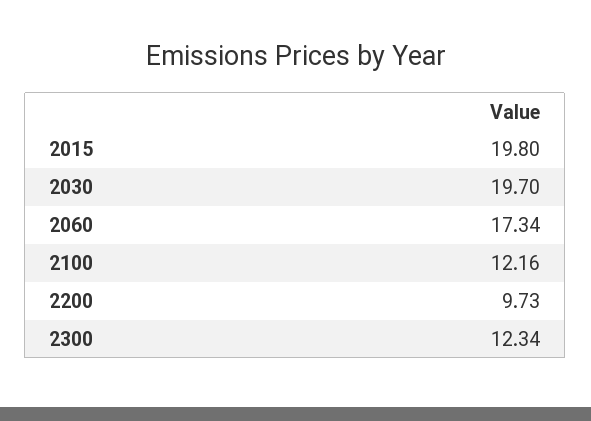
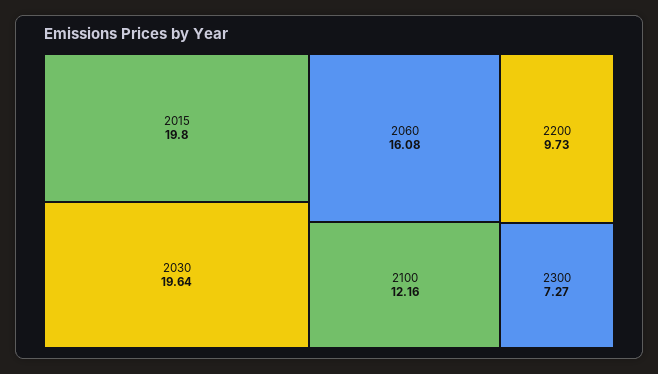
  {
    "2015": 19.8,
-   "2030": 19.7,
+   "2030": 19.64,
-   "2060": 17.34,
+   "2060": 16.08,
    "2100": 12.16,
    "2200": 9.73,
-   "2300": 12.34
+   "2300": 7.27
  }

